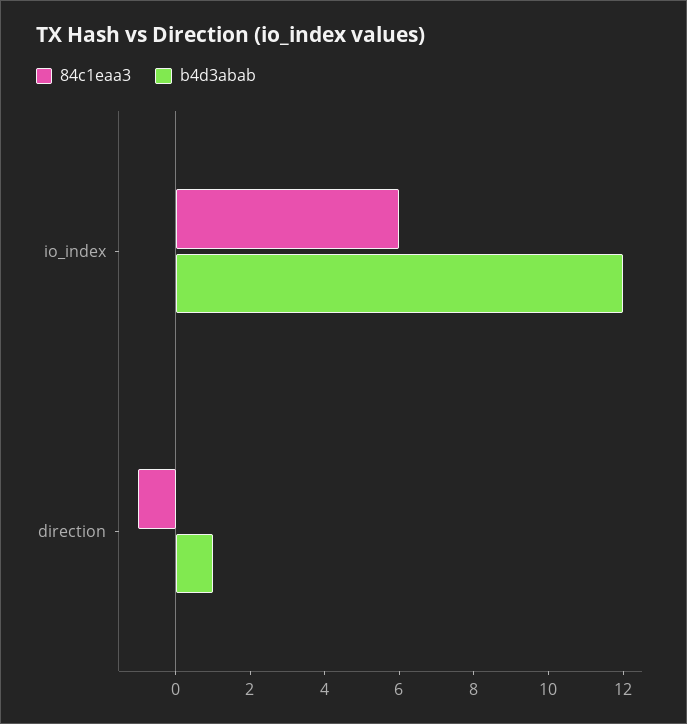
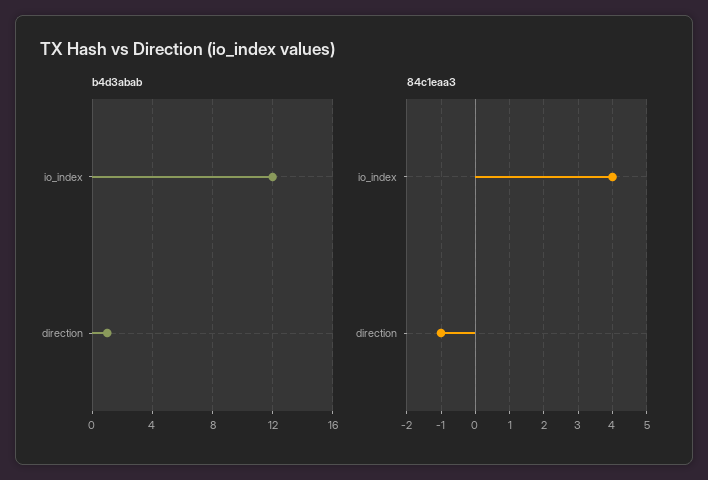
  {
    "84c1eaa3": {
-     "io_index": 6,
+     "io_index": 4,
      "direction": -1
    },
    "b4d3abab": {
      "io_index": 12,
      "direction": 1
    }
  }

